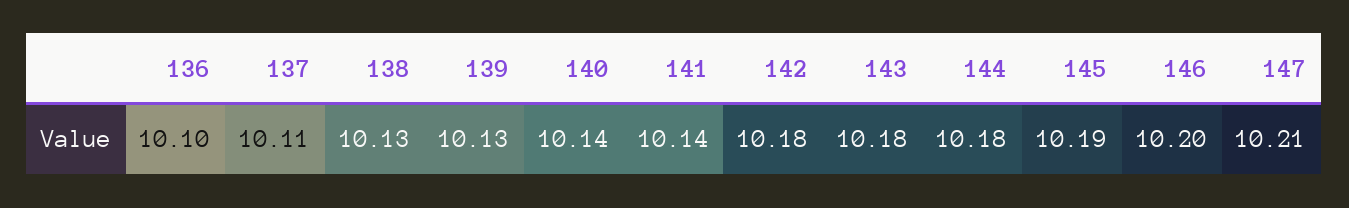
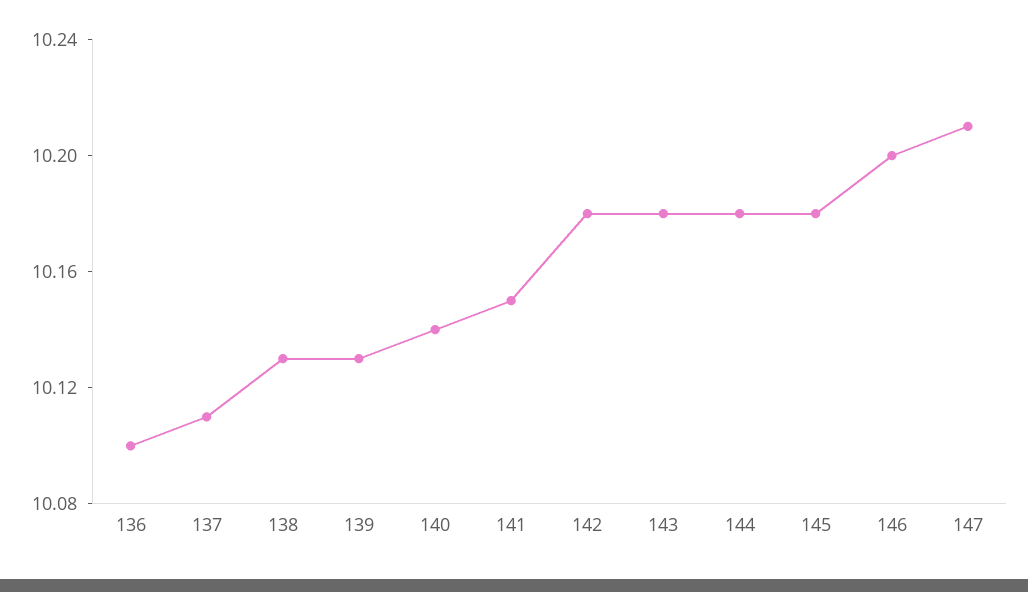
  {
    "136": 10.1,
    "137": 10.11,
    "138": 10.13,
    "139": 10.13,
    "140": 10.14,
-   "141": 10.14,
+   "141": 10.15,
    "142": 10.18,
    "143": 10.18,
    "144": 10.18,
-   "145": 10.19,
+   "145": 10.18,
    "146": 10.2,
    "147": 10.21
  }

